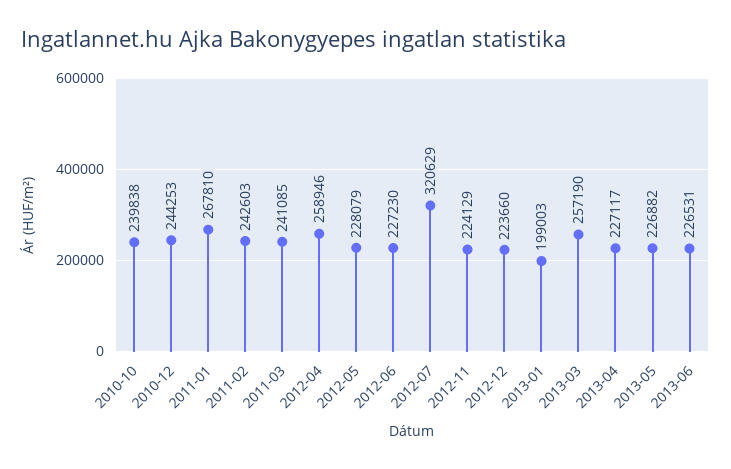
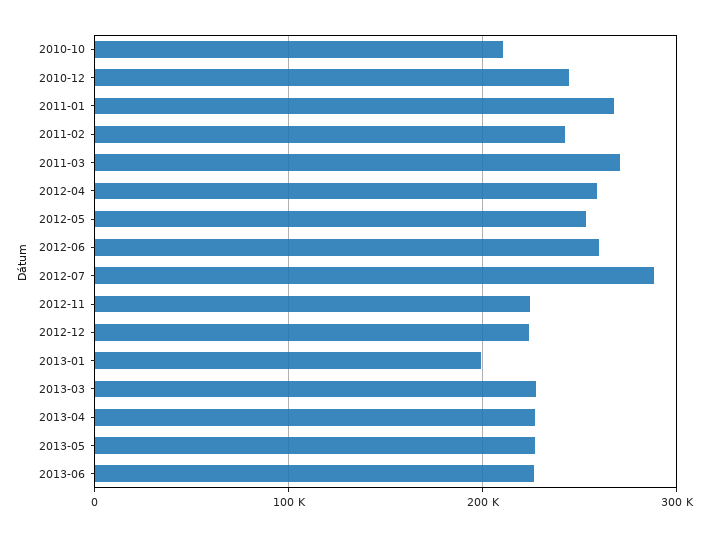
  {
-   "2010-10": 239838,
+   "2010-10": 210000,
    "2010-12": 244253,
    "2011-01": 267810,
    "2011-02": 242603,
-   "2011-03": 241085,
+   "2011-03": 270000,
    "2012-04": 258946,
-   "2012-05": 228079,
+   "2012-05": 250000,
-   "2012-06": 227230,
+   "2012-06": 260000,
-   "2012-07": 320629,
+   "2012-07": 290000,
    "2012-11": 224129,
    "2012-12": 223660,
    "2013-01": 199003,
-   "2013-03": 257190,
+   "2013-03": 230000,
    "2013-04": 227117,
    "2013-05": 226882,
    "2013-06": 226531
  }

